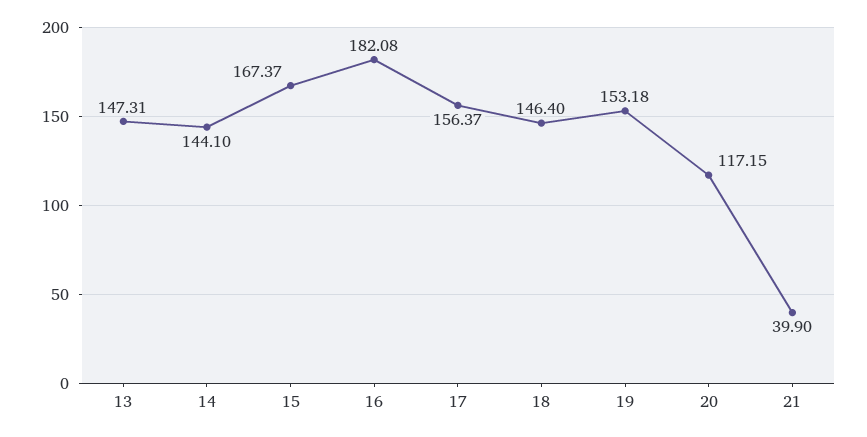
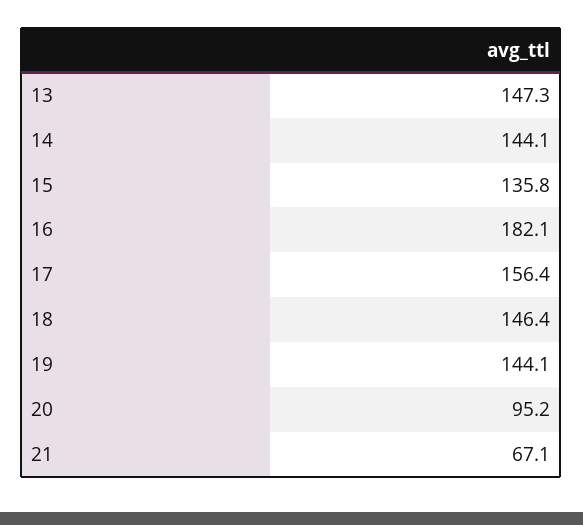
  {
    "13": 147.31,
    "14": 144.1,
-   "15": 167.37,
+   "15": 135.8,
    "16": 182.08,
    "17": 156.37,
    "18": 146.4,
-   "19": 153.18,
+   "19": 144.1,
-   "20": 117.15,
+   "20": 95.2,
-   "21": 39.9
+   "21": 67.1
  }

